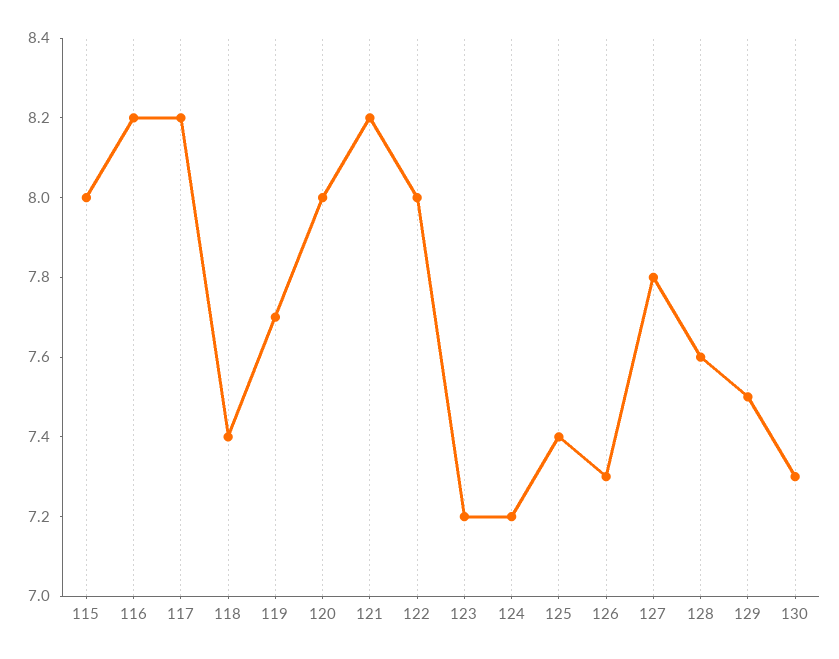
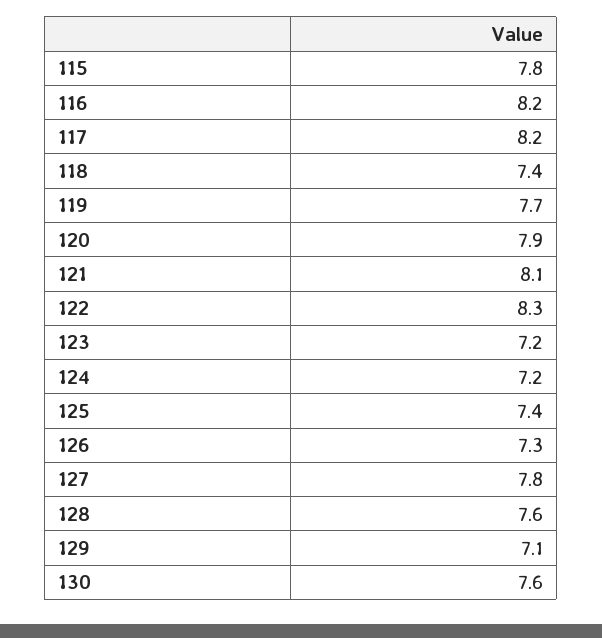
  {
-   "115": 8,
+   "115": 7.8,
    "116": 8.2,
    "117": 8.2,
    "118": 7.4,
    "119": 7.7,
-   "120": 8,
+   "120": 7.9,
-   "121": 8.2,
+   "121": 8.1,
-   "122": 8,
+   "122": 8.3,
    "123": 7.2,
    "124": 7.2,
    "125": 7.4,
    "126": 7.3,
    "127": 7.8,
    "128": 7.6,
-   "129": 7.5,
+   "129": 7.1,
-   "130": 7.3
+   "130": 7.6
  }

